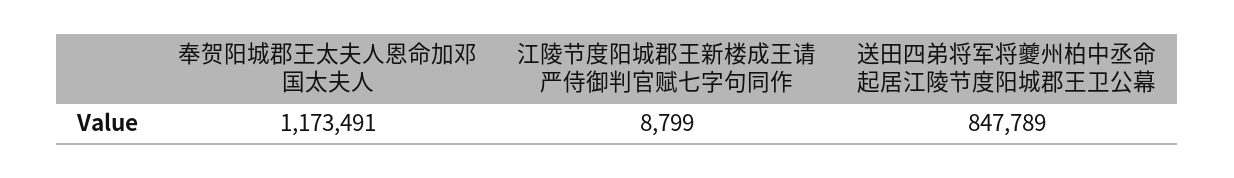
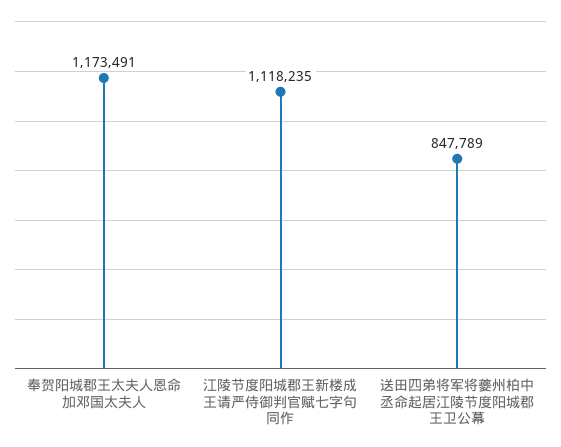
  {
    "奉贺阳城郡王太夫人恩命加邓国太夫人": 1173491,
-   "江陵节度阳城郡王新楼成王请严侍御判官赋七字句同作": 8799,
+   "江陵节度阳城郡王新楼成王请严侍御判官赋七字句同作": 1118235,
    "送田四弟将军将夔州柏中丞命起居江陵节度阳城郡王卫公幕": 847789
  }

